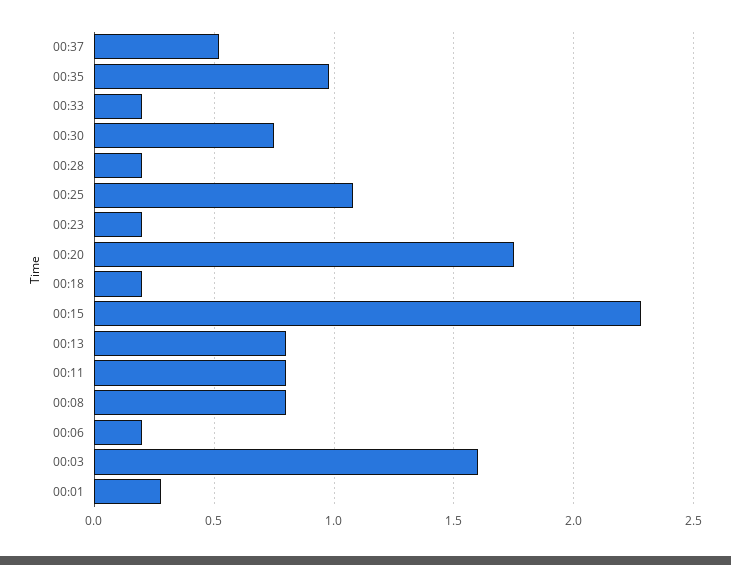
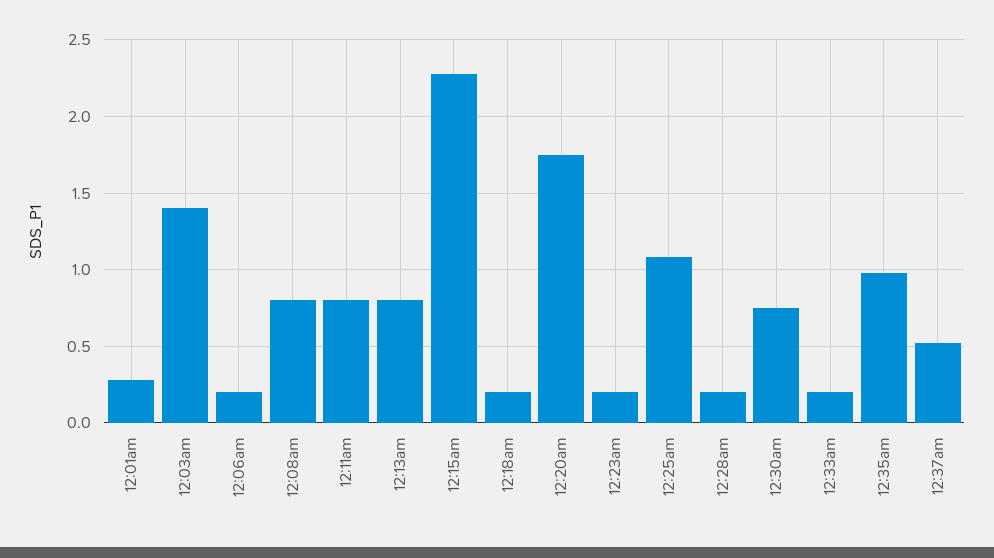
  {
    "00:37": 0.5,
    "00:35": 1,
    "00:33": 0.2,
    "00:30": 0.75,
    "00:28": 0.2,
    "00:25": 1.1,
    "00:23": 0.2,
    "00:20": 1.75,
    "00:18": 0.2,
    "00:15": 2.3,
    "00:13": 0.8,
    "00:11": 0.8,
    "00:08": 0.8,
    "00:06": 0.2,
-   "00:03": 1.6,
+   "00:03": 1.4,
    "00:01": 0.3
  }

